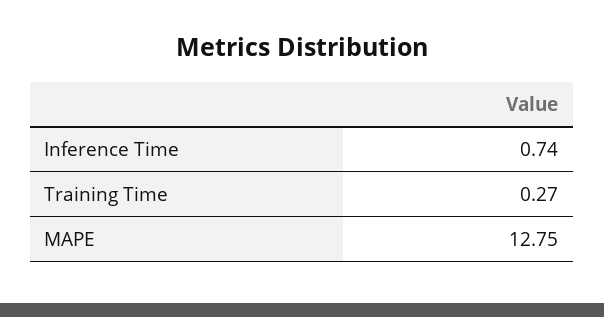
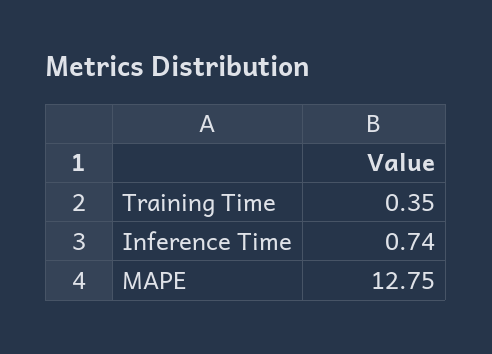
  {
    "Inference Time": 0.74,
-   "Training Time": 0.27,
+   "Training Time": 0.35,
    "MAPE": 12.75
  }

